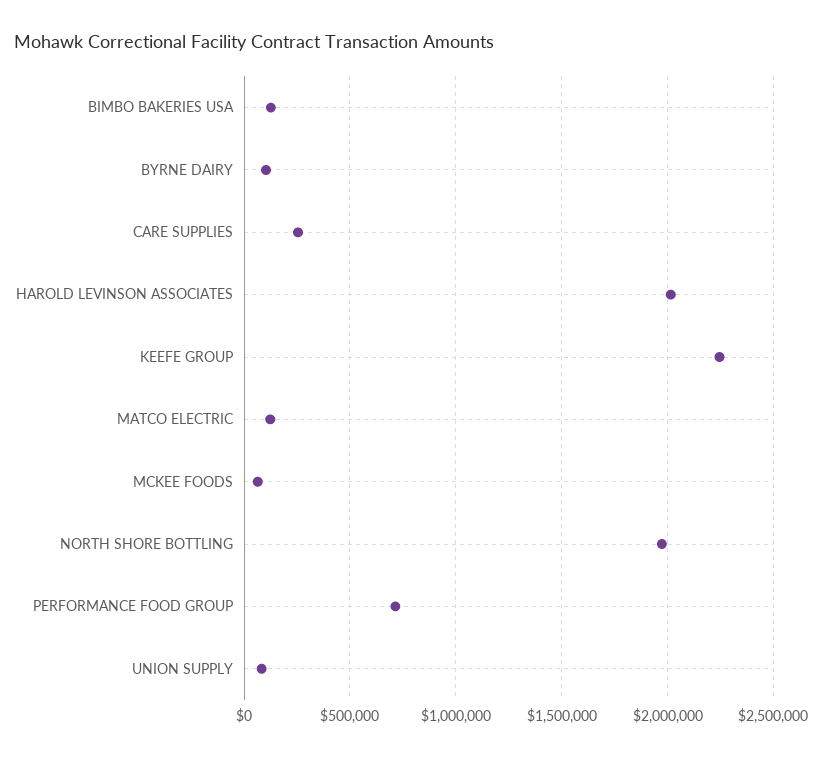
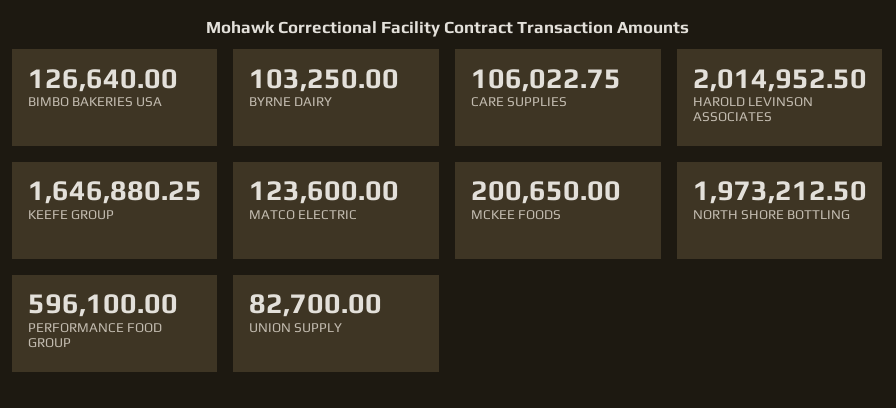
  {
    "BIMBO BAKERIES USA": 126640,
    "BYRNE DAIRY": 103250,
-   "CARE SUPPLIES": 250000,
+   "CARE SUPPLIES": 106022.75,
    "HAROLD LEVINSON ASSOCIATES": 2014952.5,
-   "KEEFE GROUP": 2250000,
+   "KEEFE GROUP": 1646880.25,
    "MATCO ELECTRIC": 123600,
-   "MCKEE FOODS": 50000,
+   "MCKEE FOODS": 200650,
    "NORTH SHORE BOTTLING": 1973212.5,
-   "PERFORMANCE FOOD GROUP": 700000,
+   "PERFORMANCE FOOD GROUP": 596100,
    "UNION SUPPLY": 82700
  }

